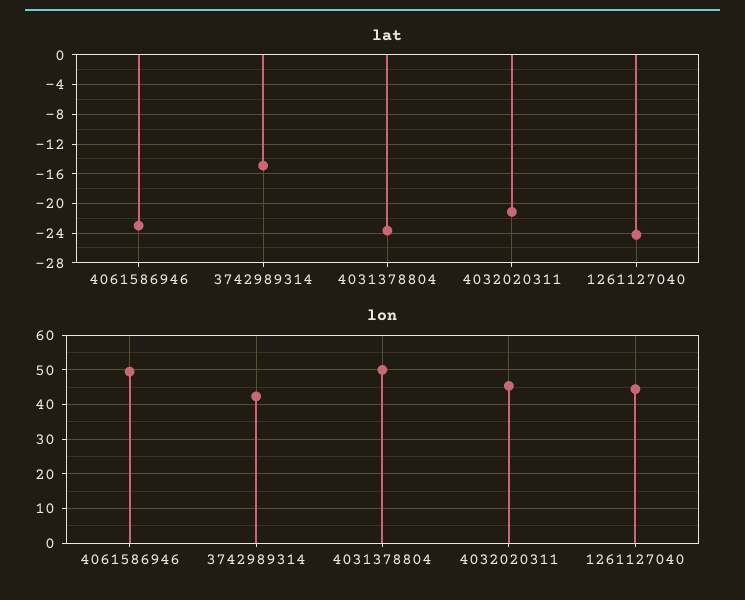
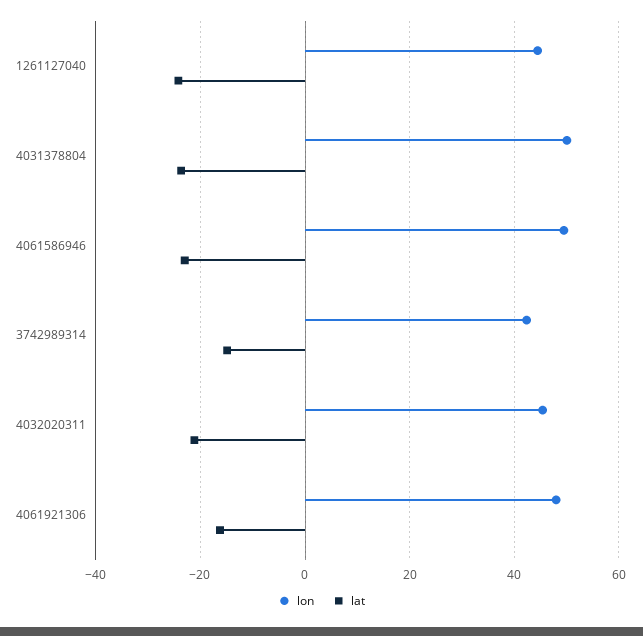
  {
    "lat": {
      "4061586946": -23,
      "3742989314": -15,
      "4031378804": -24,
      "4032020311": -21,
-     "1261127040": -24
+     "1261127040": -24,
+     "4061921306": -16
    },
    "lon": {
      "4061586946": 50,
      "3742989314": 42,
      "4031378804": 50,
      "4032020311": 46,
-     "1261127040": 44
+     "1261127040": 44,
+     "4061921306": 48
    }
  }

